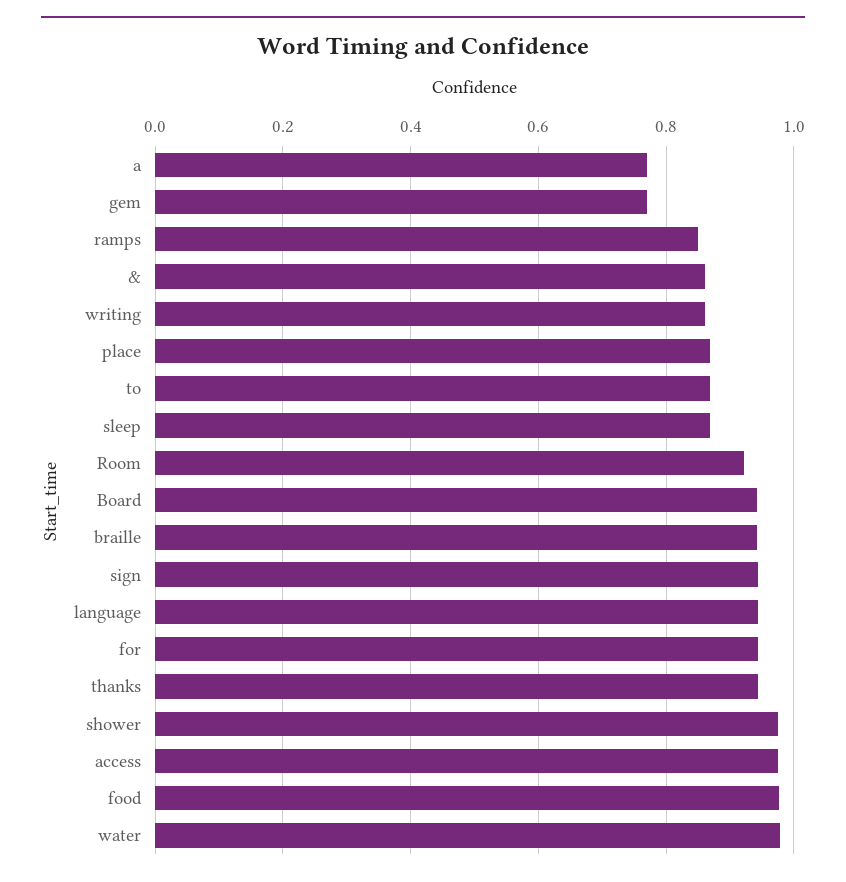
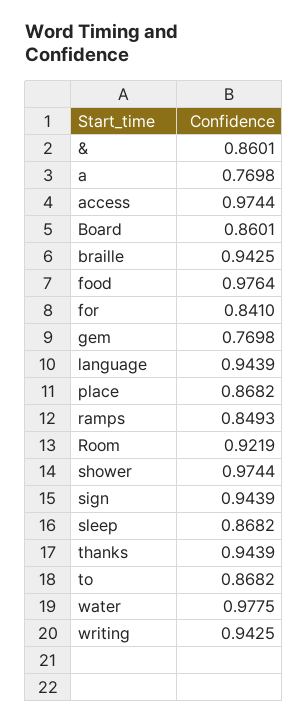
  {
    "a": 0.7698,
    "gem": 0.7698,
    "ramps": 0.8493,
    "&": 0.8601,
-   "writing": 0.86,
+   "writing": 0.9425,
    "place": 0.8682,
    "to": 0.8682,
    "sleep": 0.8682,
    "Room": 0.9219,
-   "Board": 0.94,
+   "Board": 0.8601,
    "braille": 0.9425,
    "sign": 0.9439,
    "language": 0.9439,
-   "for": 0.94,
+   "for": 0.841,
    "thanks": 0.9439,
    "shower": 0.9744,
    "access": 0.9744,
    "food": 0.9764,
    "water": 0.9775
  }

